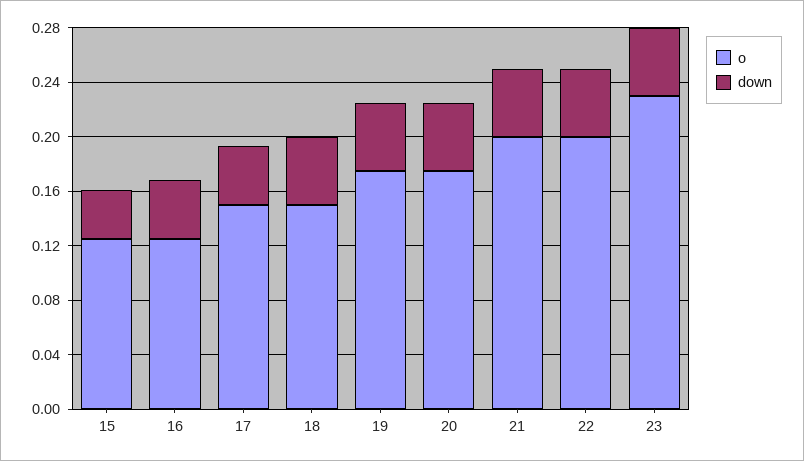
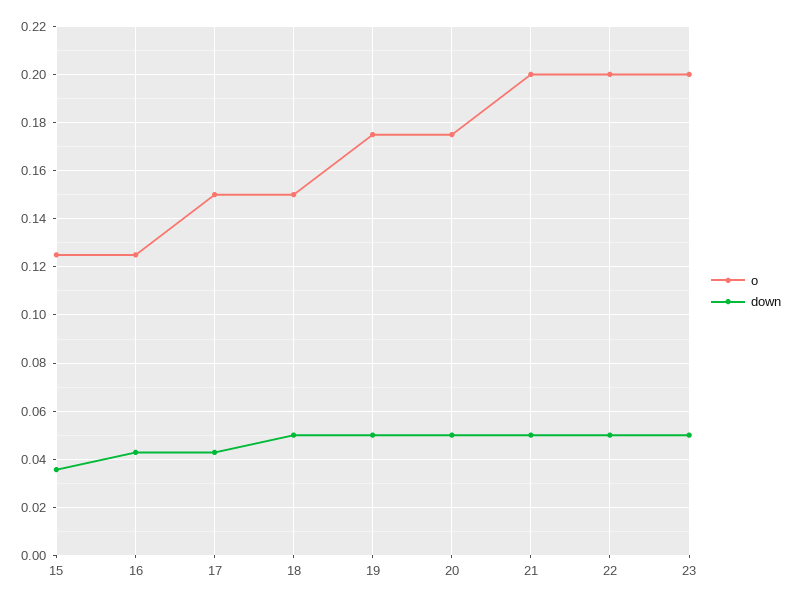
  {
    "o": {
      "15": 0.125,
      "16": 0.125,
      "17": 0.15,
      "18": 0.15,
      "19": 0.175,
      "20": 0.175,
      "21": 0.2,
      "22": 0.2,
-     "23": 0.23
+     "23": 0.2
    },
    "down": {
      "15": 0.035,
      "16": 0.0425,
      "17": 0.0425,
      "18": 0.05,
      "19": 0.05,
      "20": 0.05,
      "21": 0.05,
      "22": 0.05,
      "23": 0.05
    }
  }

